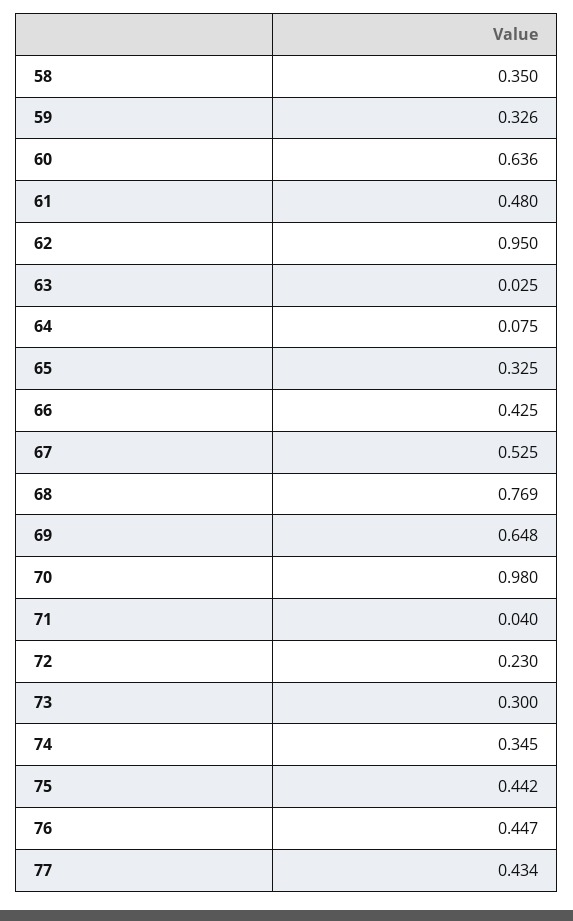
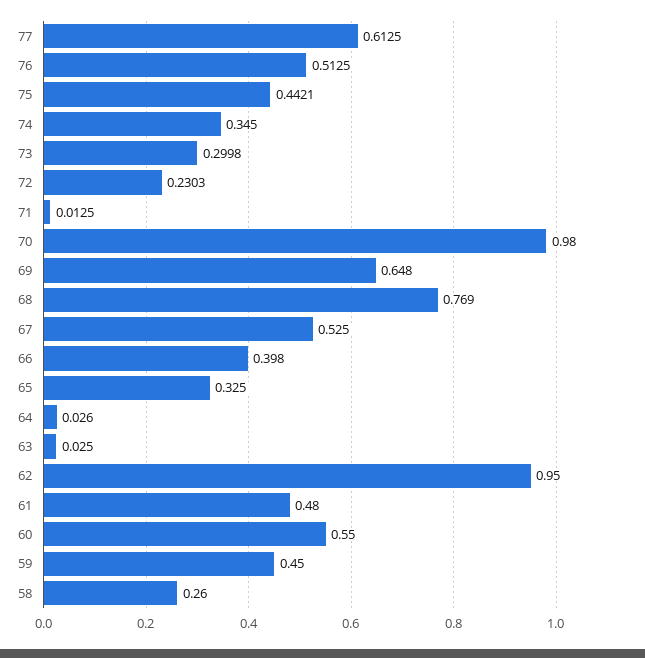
  {
-   "58": 0.35,
+   "58": 0.26,
-   "59": 0.326,
+   "59": 0.45,
-   "60": 0.636,
+   "60": 0.55,
    "61": 0.48,
    "62": 0.95,
    "63": 0.025,
-   "64": 0.075,
+   "64": 0.026,
    "65": 0.325,
-   "66": 0.425,
+   "66": 0.398,
    "67": 0.525,
    "68": 0.769,
    "69": 0.648,
    "70": 0.98,
-   "71": 0.04,
+   "71": 0.0125,
    "72": 0.2303,
    "73": 0.2998,
    "74": 0.345,
    "75": 0.4421,
-   "76": 0.447,
+   "76": 0.5125,
-   "77": 0.434
+   "77": 0.6125
  }

